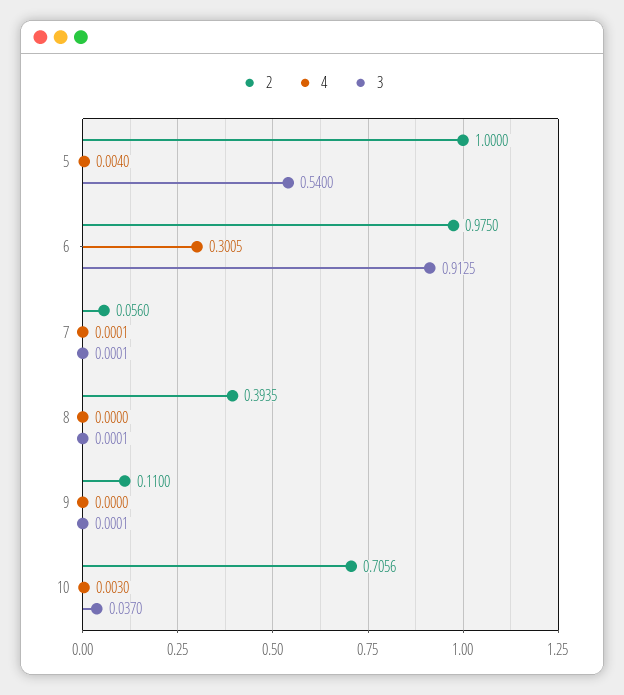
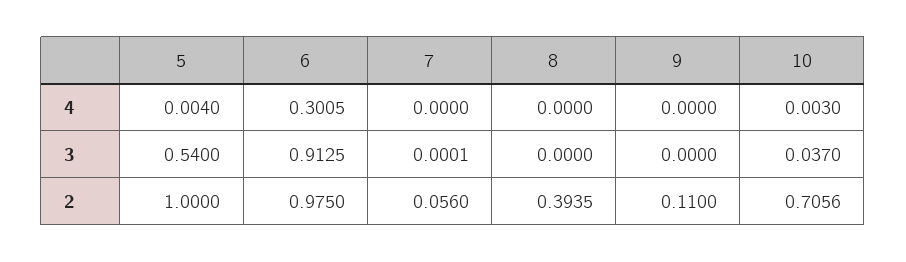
  {
    "2": {
      "5": 1,
      "6": 0.975,
      "7": 0.056,
      "8": 0.3935,
      "9": 0.11,
      "10": 0.7056
    },
    "4": {
      "5": 0.004,
      "6": 0.3005,
-     "7": 0.0001,
+     "7": 0,
      "8": 0,
      "9": 0,
      "10": 0.003
    },
    "3": {
      "5": 0.54,
      "6": 0.9125,
      "7": 0.0001,
-     "8": 0.0001,
+     "8": 0,
-     "9": 0.0001,
+     "9": 0,
      "10": 0.037
    }
  }

